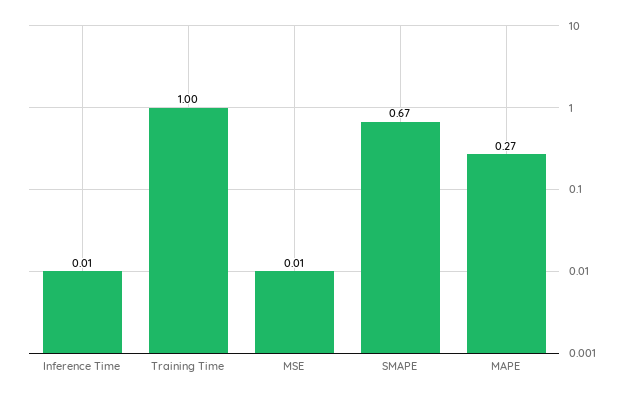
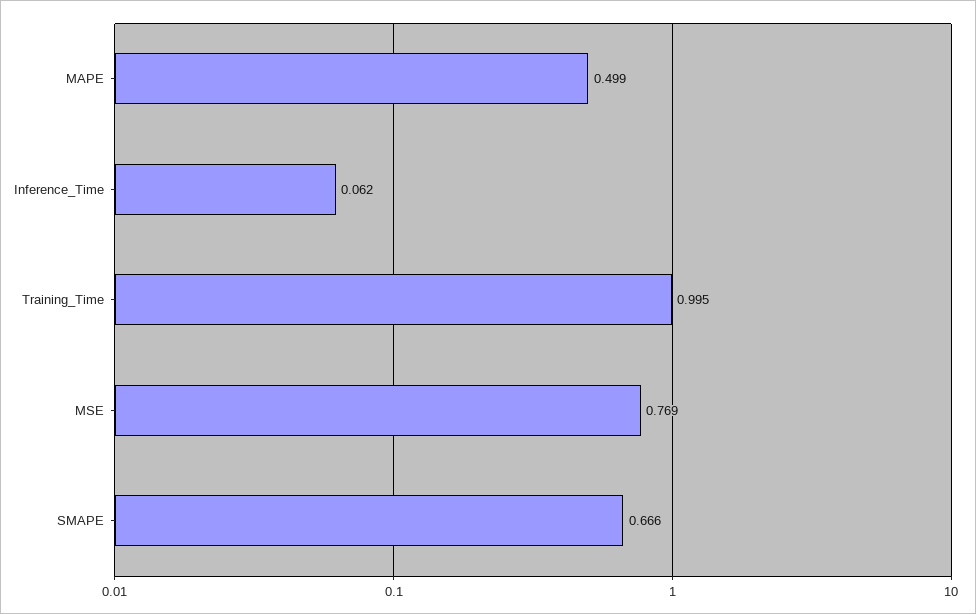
  {
-   "Inference Time": 0.01,
+   "Inference Time": 0.062,
    "Training Time": 0.995,
-   "MSE": 0.01,
+   "MSE": 0.769,
    "SMAPE": 0.666,
-   "MAPE": 0.27
+   "MAPE": 0.499
  }

